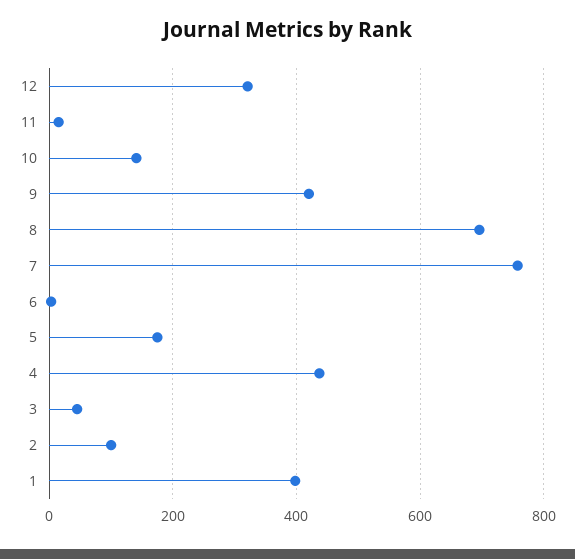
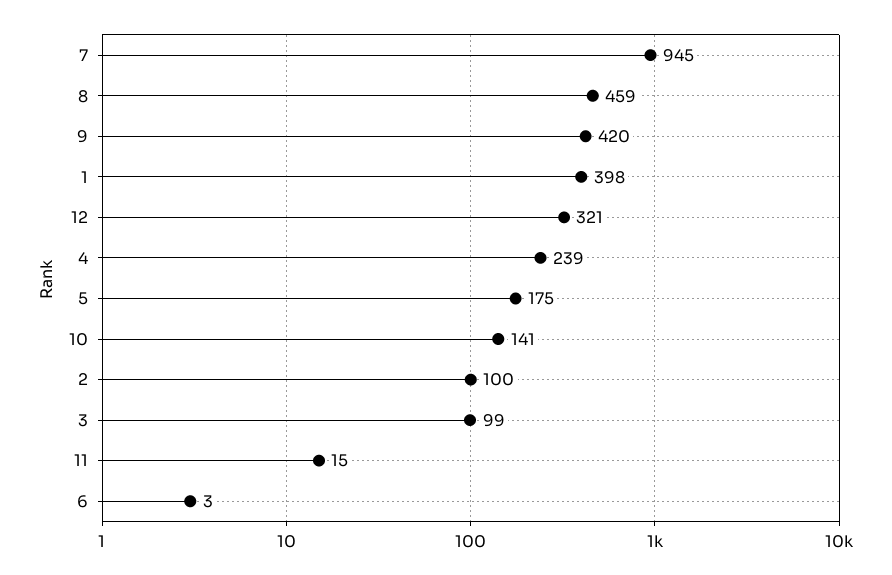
  {
    "12": 321,
    "11": 15,
    "10": 141,
    "9": 420,
-   "8": 700,
+   "8": 459,
-   "7": 760,
+   "7": 945,
    "6": 3,
    "5": 175,
-   "4": 440,
+   "4": 239,
-   "3": 40,
+   "3": 99,
    "2": 100,
    "1": 398
  }

